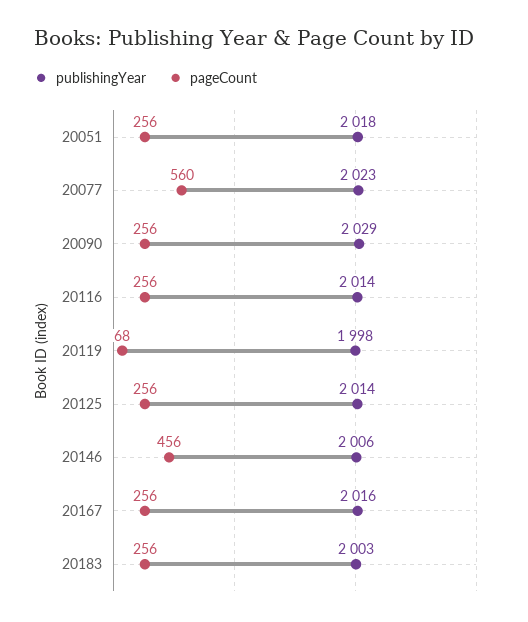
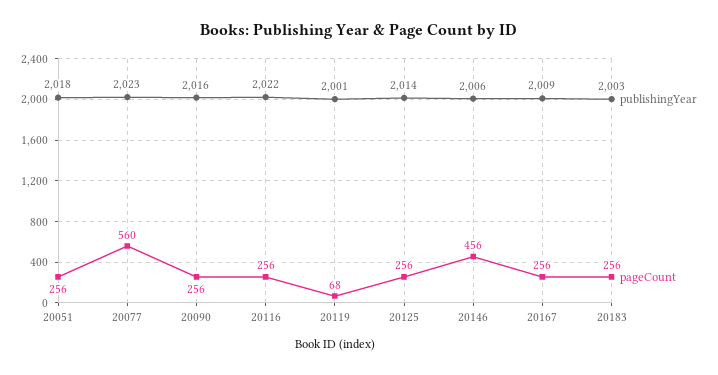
  {
    "publishingYear": {
      "20051": 2018,
      "20077": 2023,
-     "20090": 2029,
+     "20090": 2016,
-     "20116": 2014,
+     "20116": 2022,
-     "20119": 1998,
+     "20119": 2001,
      "20125": 2014,
      "20146": 2006,
-     "20167": 2016,
+     "20167": 2009,
      "20183": 2003
    },
    "pageCount": {
      "20051": 256,
      "20077": 560,
      "20090": 256,
      "20116": 256,
      "20119": 68,
      "20125": 256,
      "20146": 456,
      "20167": 256,
      "20183": 256
    }
  }

